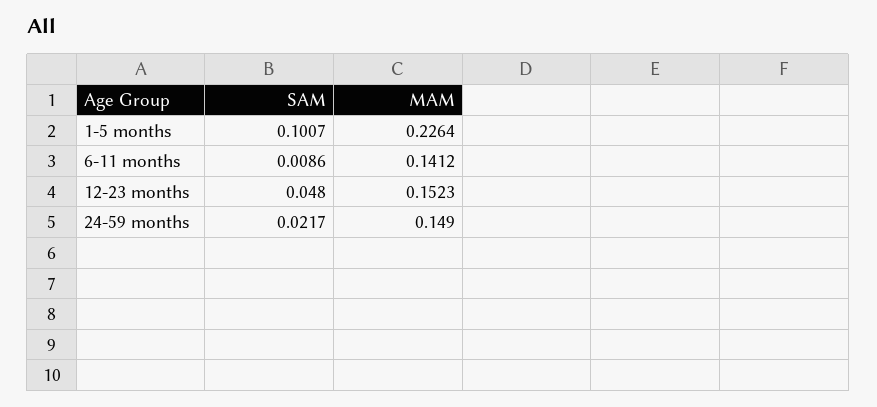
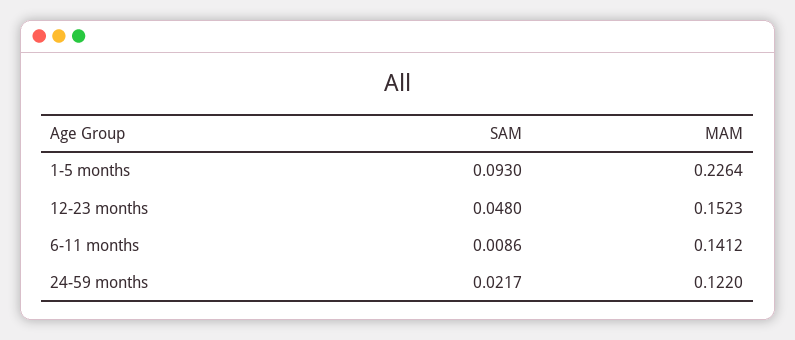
  {
    "SAM": {
-     "1-5 months": 0.1007,
+     "1-5 months": 0.093,
      "6-11 months": 0.0086,
      "12-23 months": 0.048,
      "24-59 months": 0.0217
    },
    "MAM": {
      "1-5 months": 0.2264,
      "6-11 months": 0.1412,
      "12-23 months": 0.1523,
-     "24-59 months": 0.149
+     "24-59 months": 0.122
    }
  }

